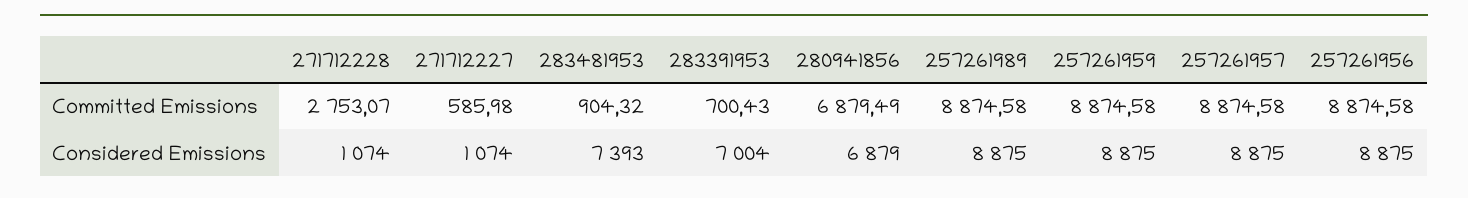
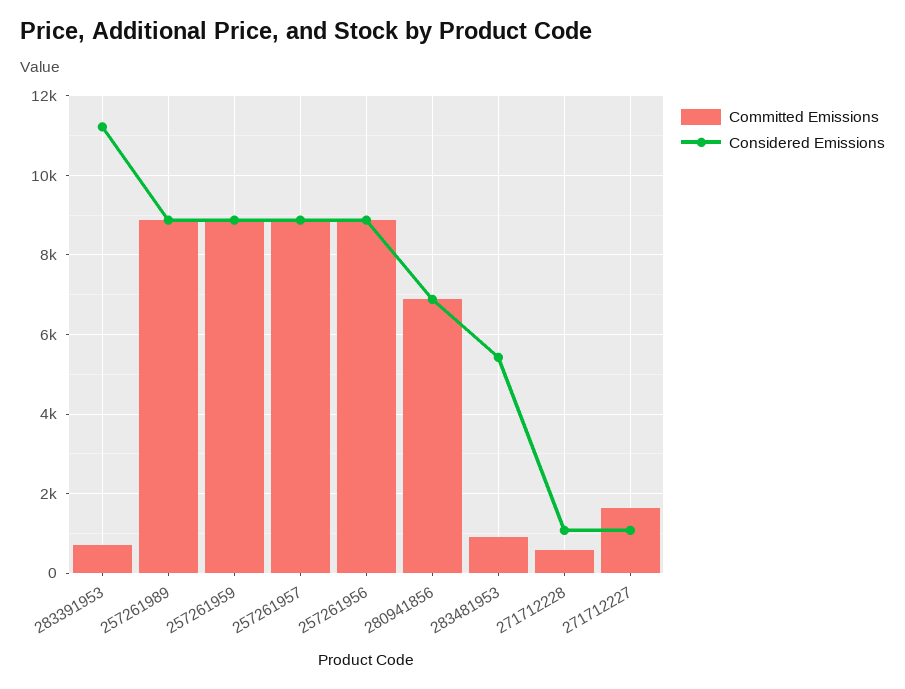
  {
    "Committed Emissions": {
-     "271712228": 2753.07,
+     "271712228": 600,
-     "271712227": 585.98,
+     "271712227": 1600,
      "283481953": 904.32,
      "283391953": 700.43,
      "280941856": 6879.49,
      "257261989": 8874.58,
      "257261959": 8874.58,
      "257261957": 8874.58,
      "257261956": 8874.58
    },
    "Considered Emissions": {
      "271712228": 1074,
      "271712227": 1074,
-     "283481953": 7393,
+     "283481953": 5400,
-     "283391953": 7004,
+     "283391953": 11200,
      "280941856": 6879,
      "257261989": 8875,
      "257261959": 8875,
      "257261957": 8875,
      "257261956": 8875
    }
  }

